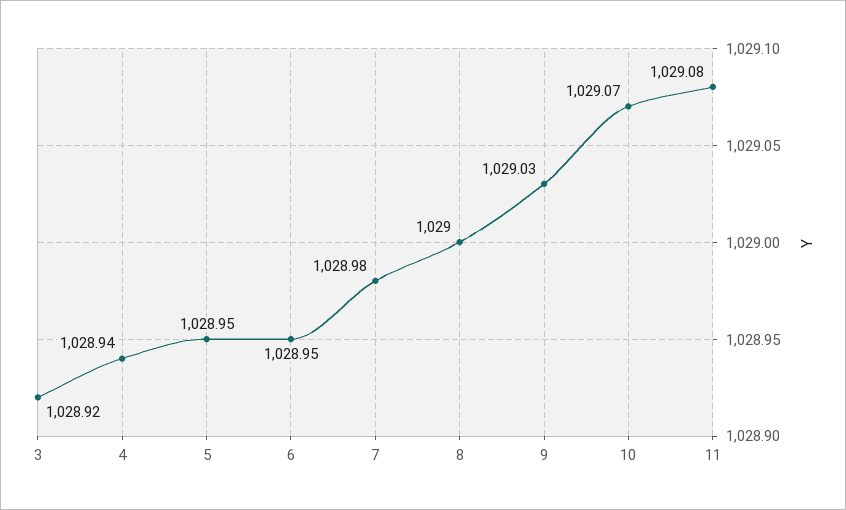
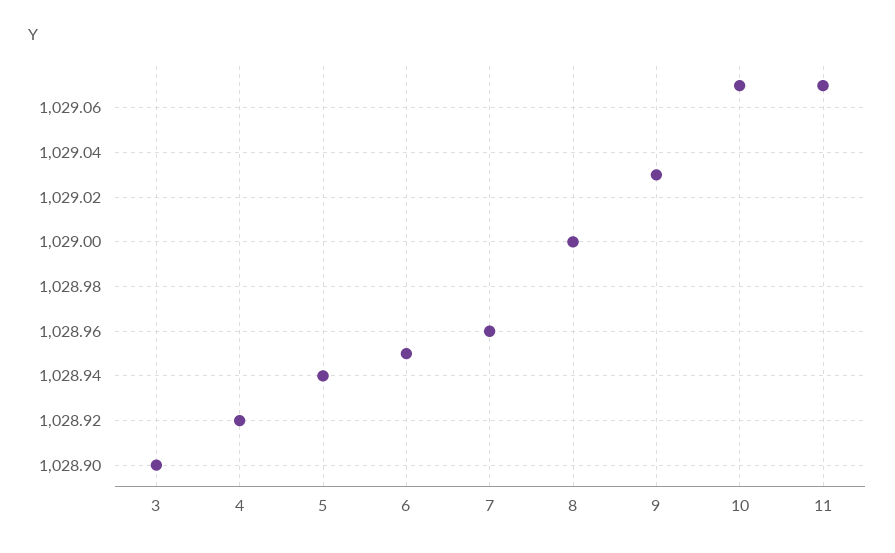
  {
-   "3": 1028.92,
+   "3": 1028.9,
-   "4": 1028.94,
+   "4": 1028.92,
-   "5": 1028.95,
+   "5": 1028.94,
    "6": 1028.95,
-   "7": 1028.98,
+   "7": 1028.96,
    "8": 1029,
    "9": 1029.03,
    "10": 1029.07,
-   "11": 1029.08
+   "11": 1029.07
  }

